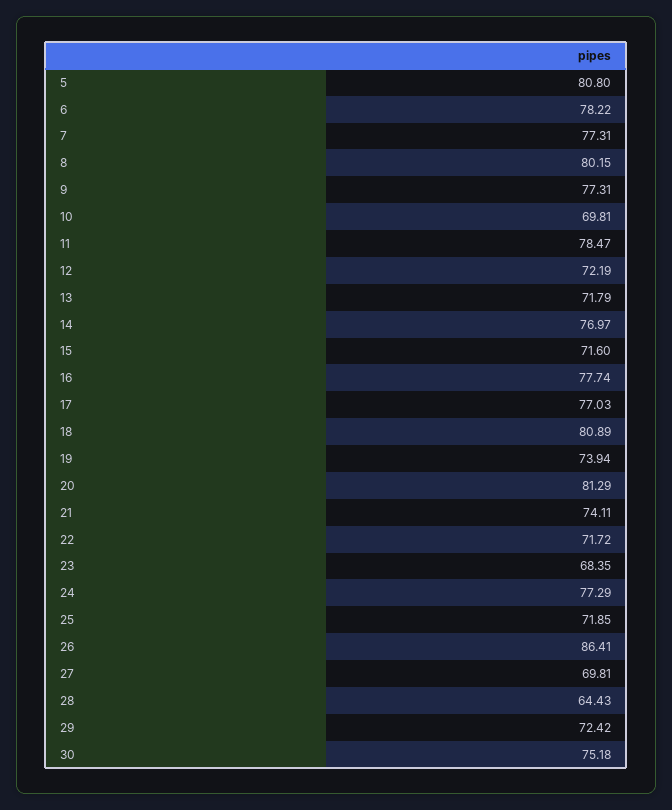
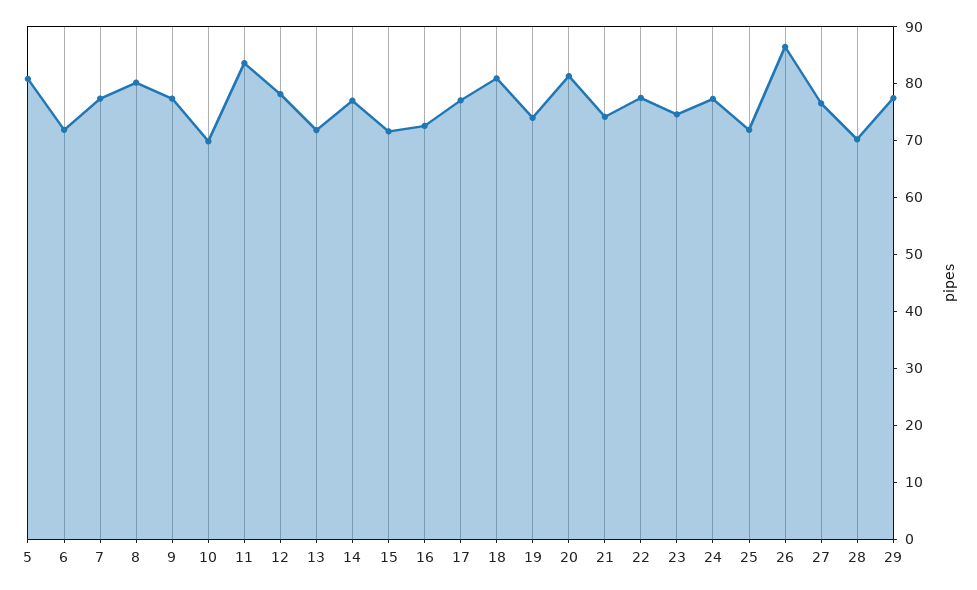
  {
    "5": 80.8,
-   "6": 78.22,
+   "6": 72,
    "7": 77.31,
    "8": 80.15,
    "9": 77.31,
    "10": 69.81,
-   "11": 78.47,
+   "11": 84,
-   "12": 72.19,
+   "12": 78,
    "13": 71.79,
    "14": 76.97,
    "15": 71.6,
-   "16": 77.74,
+   "16": 72,
    "17": 77.03,
    "18": 80.89,
    "19": 73.94,
    "20": 81.29,
    "21": 74.11,
-   "22": 71.72,
+   "22": 78,
-   "23": 68.35,
+   "23": 74,
    "24": 77.29,
    "25": 71.85,
    "26": 86.41,
-   "27": 69.81,
+   "27": 76,
-   "28": 64.43,
+   "28": 70,
-   "29": 72.42,
+   "29": 78
-   "30": 75.18
  }

